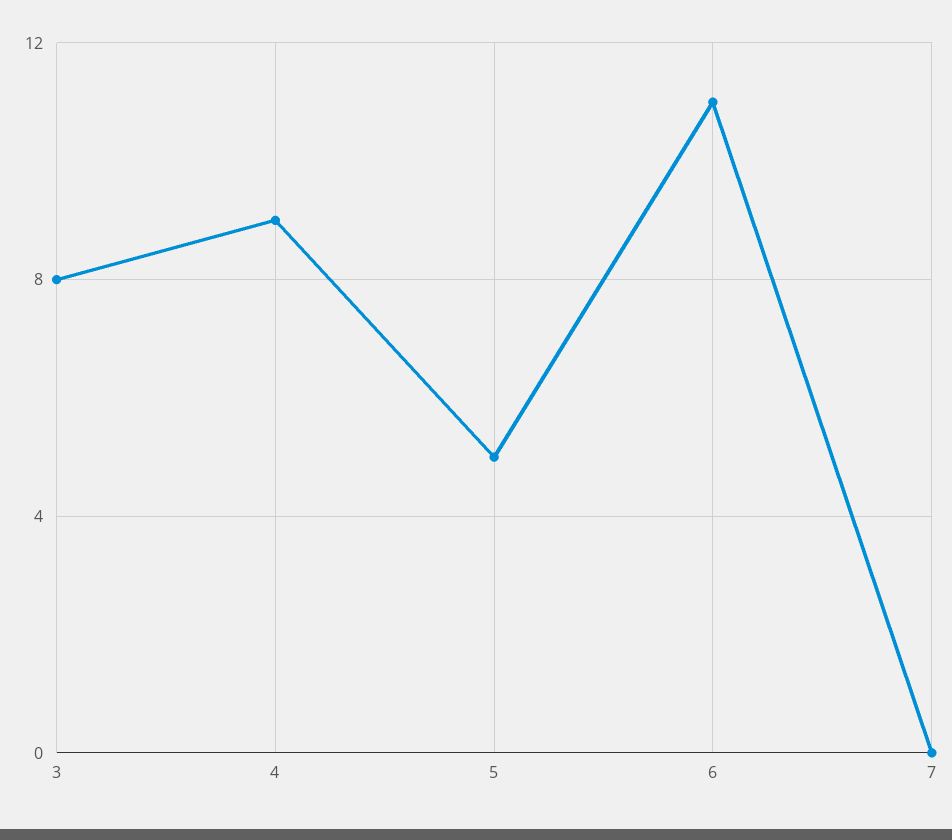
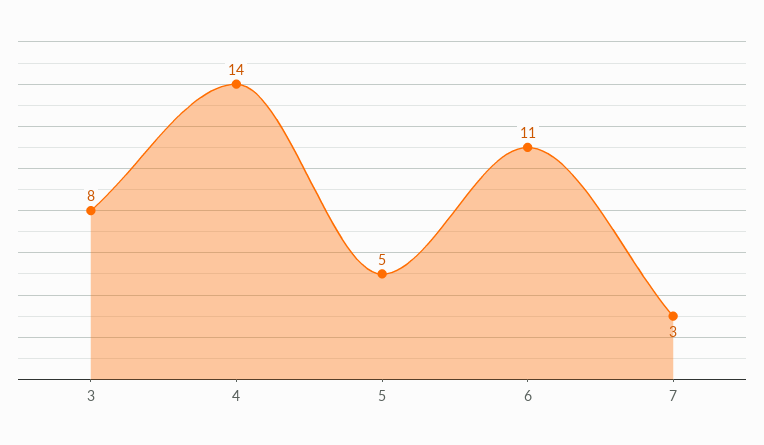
  {
    "3": 8,
-   "4": 9,
+   "4": 14,
    "5": 5,
    "6": 11,
-   "7": 0
+   "7": 3
  }

